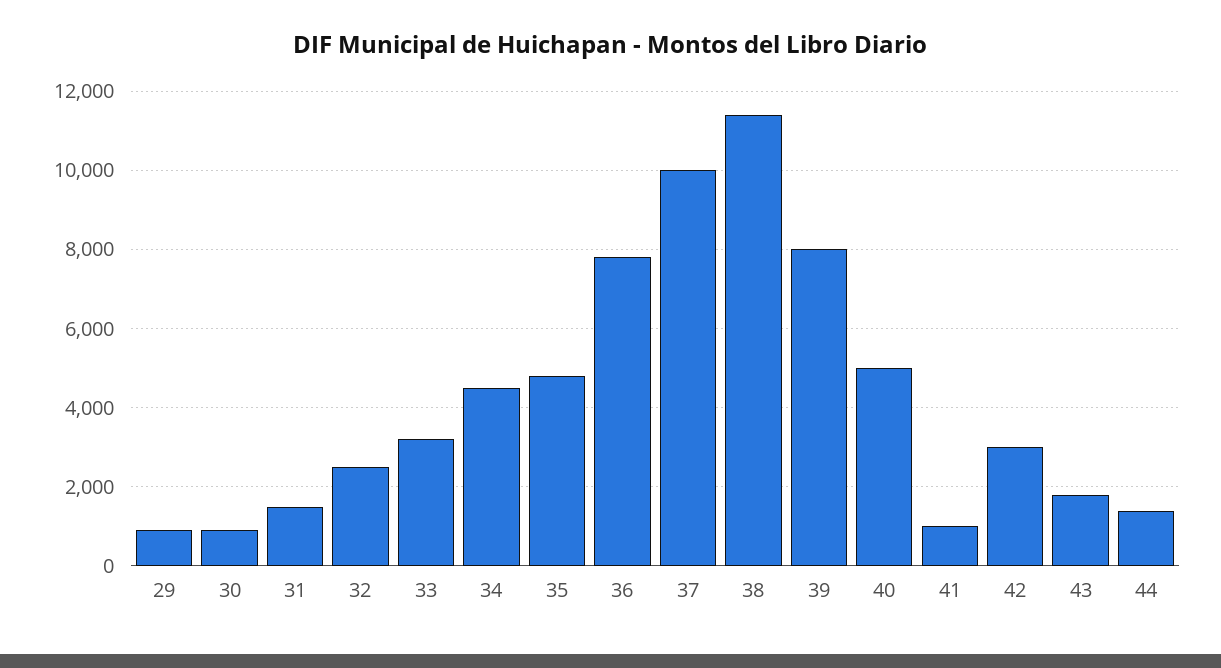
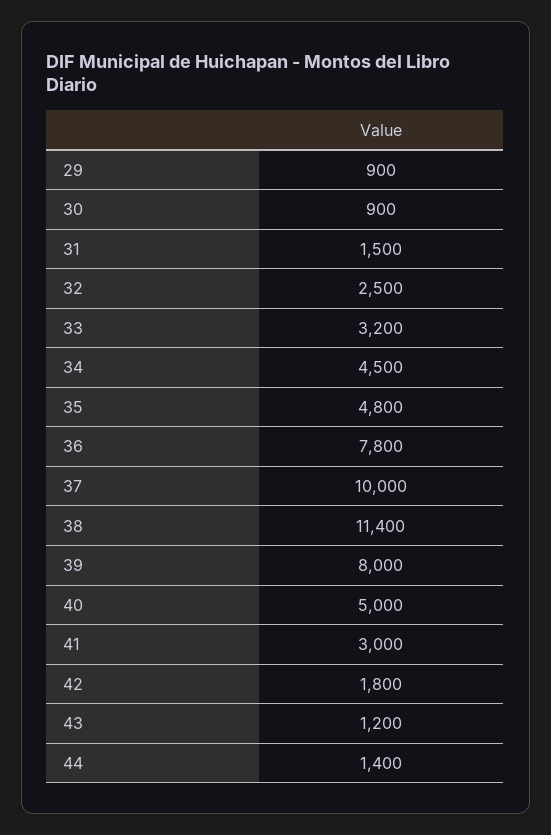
  {
    "29": 900,
    "30": 900,
    "31": 1500,
    "32": 2500,
    "33": 3200,
    "34": 4500,
    "35": 4800,
    "36": 7800,
    "37": 10000,
    "38": 11400,
    "39": 8000,
    "40": 5000,
-   "41": 1000,
+   "41": 3000,
-   "42": 3000,
+   "42": 1800,
-   "43": 1800,
+   "43": 1200,
    "44": 1400
  }

